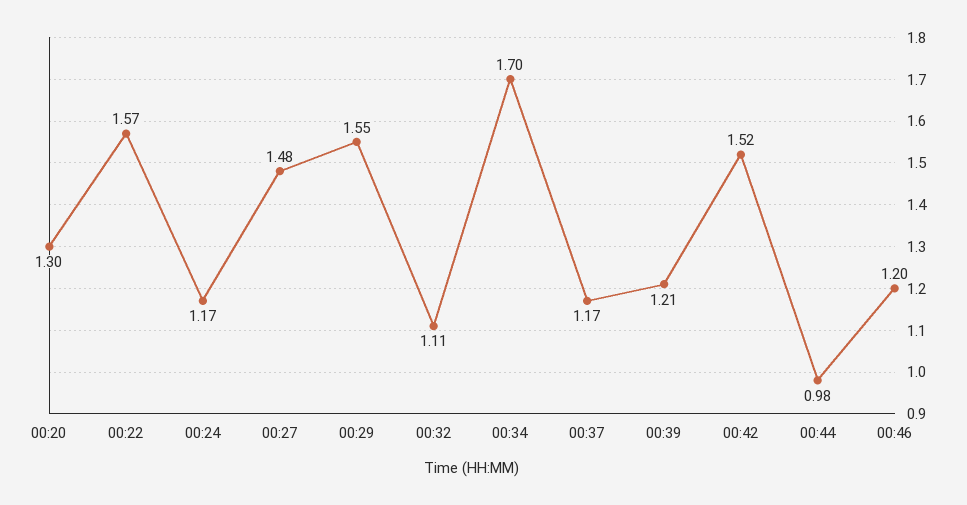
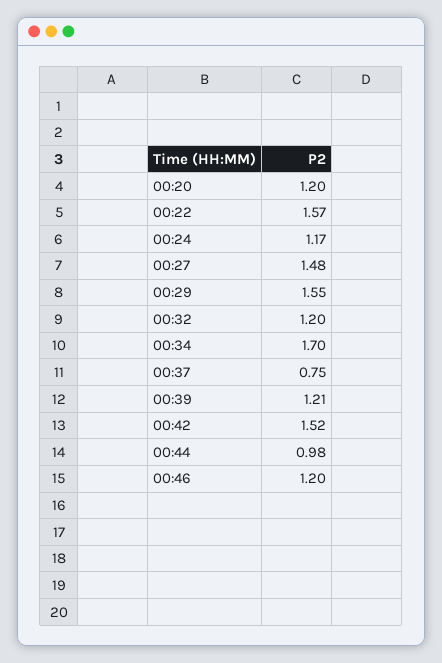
  {
-   "00:20": 1.3,
+   "00:20": 1.2,
    "00:22": 1.57,
    "00:24": 1.17,
    "00:27": 1.48,
    "00:29": 1.55,
-   "00:32": 1.11,
+   "00:32": 1.2,
    "00:34": 1.7,
-   "00:37": 1.17,
+   "00:37": 0.75,
    "00:39": 1.21,
    "00:42": 1.52,
    "00:44": 0.98,
    "00:46": 1.2
  }

